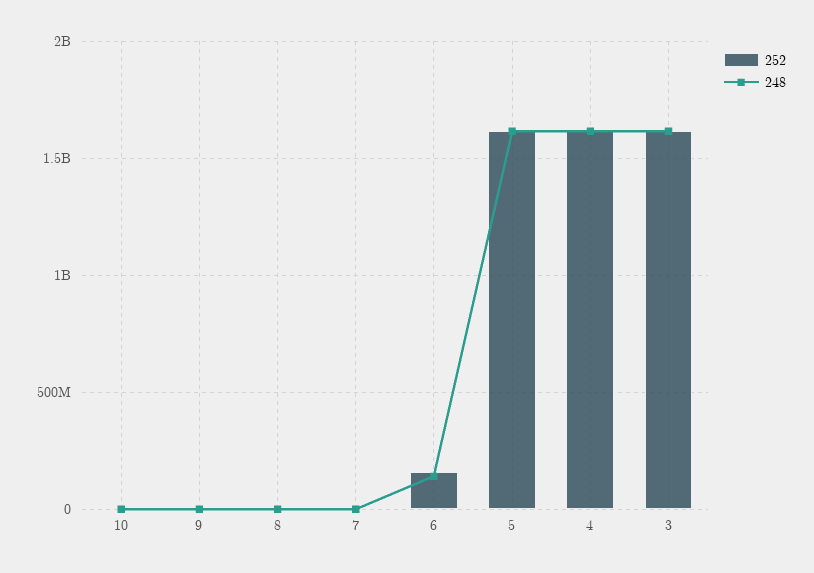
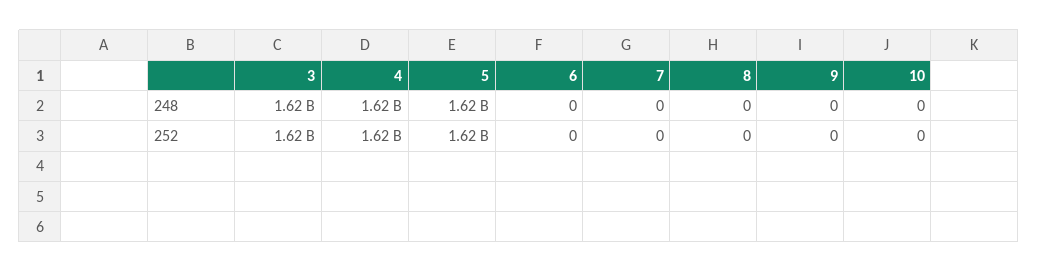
  {
    "252": {
      "10": 0,
      "9": 0,
      "8": 0,
      "7": 0,
-     "6": 150000000,
+     "6": 0,
      "5": 1620000000,
      "4": 1620000000,
      "3": 1620000000
    },
    "248": {
      "10": 0,
      "9": 0,
      "8": 0,
      "7": 0,
-     "6": 150000000,
+     "6": 0,
      "5": 1620000000,
      "4": 1620000000,
      "3": 1620000000
    }
  }

